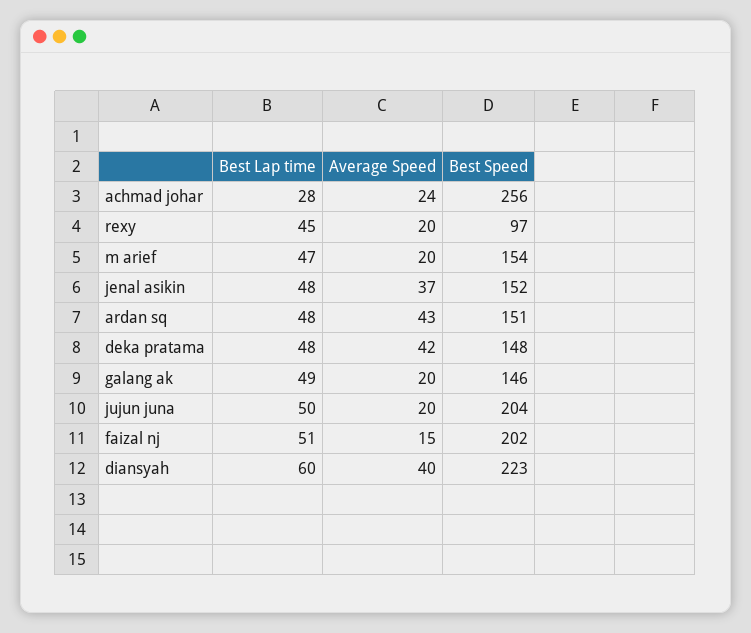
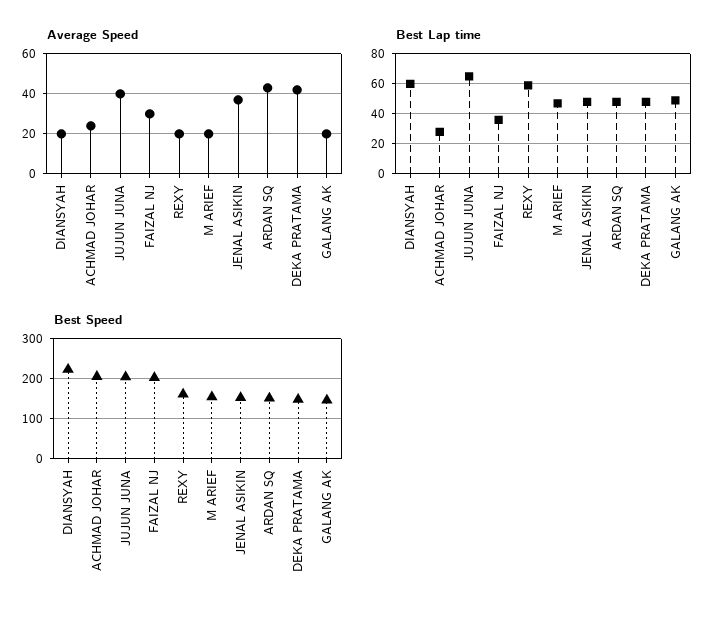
  {
    "Best Lap time": {
      "achmad johar": 28,
-     "rexy": 45,
+     "rexy": 60,
      "m arief": 47,
      "jenal asikin": 48,
      "ardan sq": 48,
      "deka pratama": 48,
      "galang ak": 49,
-     "jujun juna": 50,
+     "jujun juna": 65,
-     "faizal nj": 51,
+     "faizal nj": 35,
      "diansyah": 60
    },
    "Average Speed": {
      "achmad johar": 24,
      "rexy": 20,
      "m arief": 20,
      "jenal asikin": 37,
      "ardan sq": 43,
      "deka pratama": 42,
      "galang ak": 20,
-     "jujun juna": 20,
+     "jujun juna": 40,
-     "faizal nj": 15,
+     "faizal nj": 30,
-     "diansyah": 40
+     "diansyah": 20
    },
    "Best Speed": {
-     "achmad johar": 256,
+     "achmad johar": 200,
-     "rexy": 97,
+     "rexy": 160,
      "m arief": 154,
      "jenal asikin": 152,
      "ardan sq": 151,
      "deka pratama": 148,
      "galang ak": 146,
      "jujun juna": 204,
      "faizal nj": 202,
      "diansyah": 223
    }
  }

